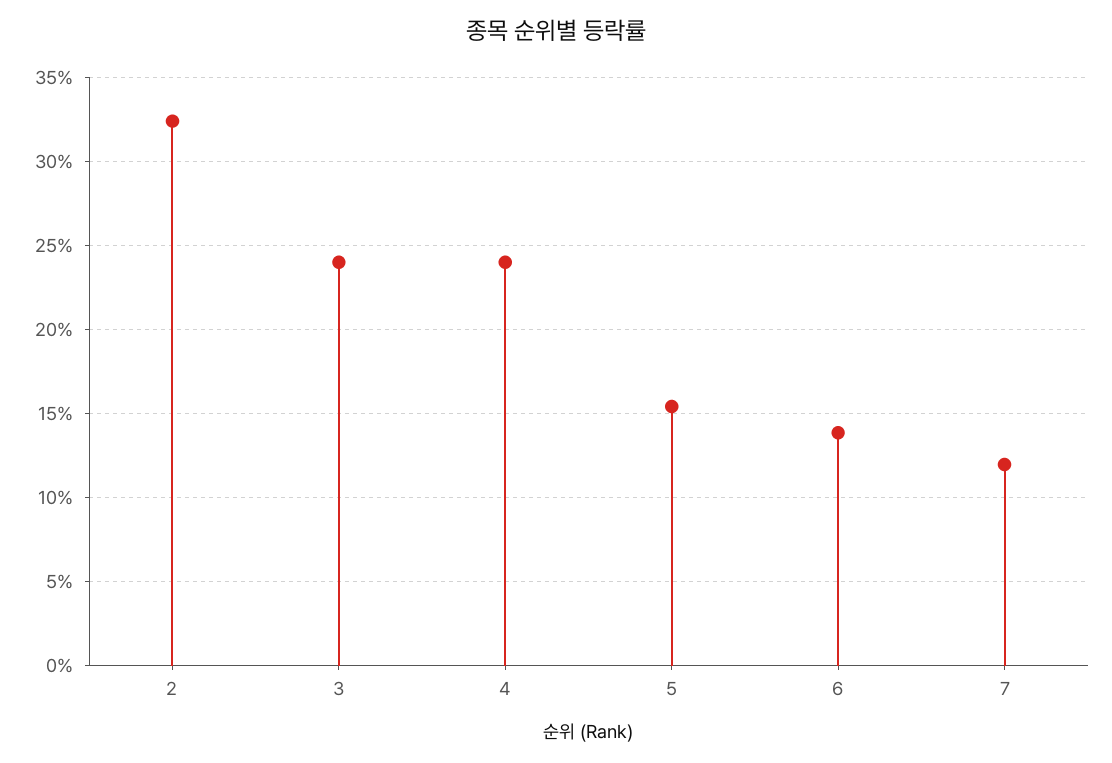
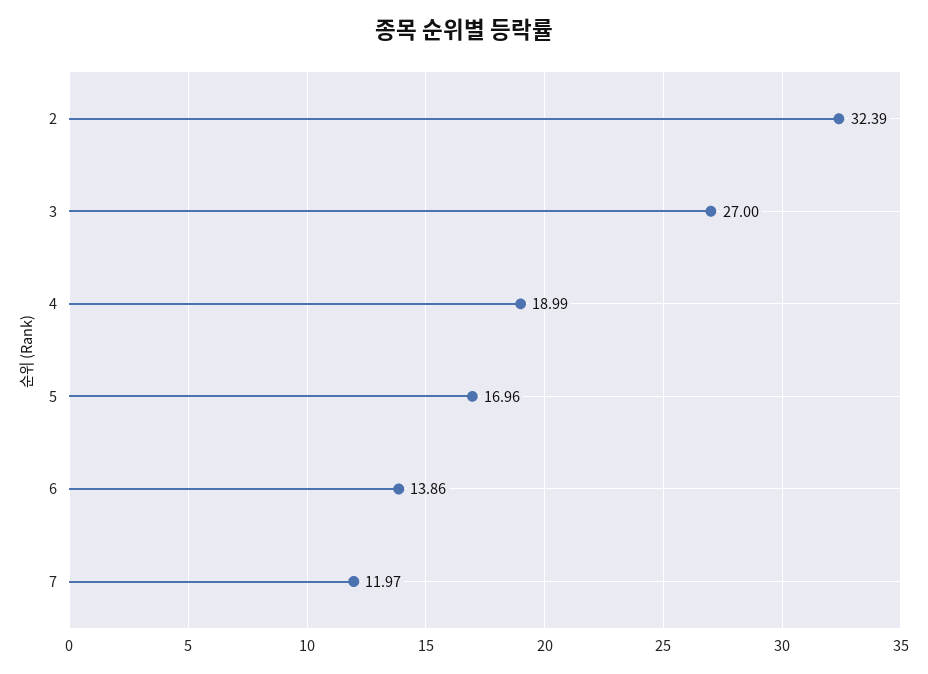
  {
    "2": 32.39,
-   "3": 24,
+   "3": 27,
-   "4": 24,
+   "4": 18.99,
-   "5": 15.5,
+   "5": 16.96,
    "6": 13.86,
    "7": 11.97
  }

